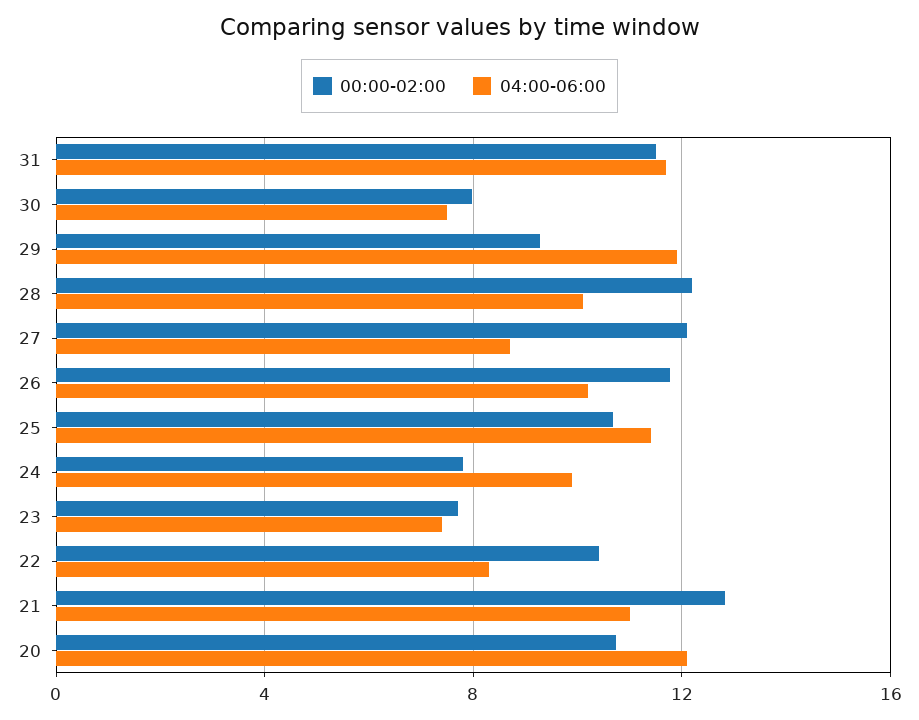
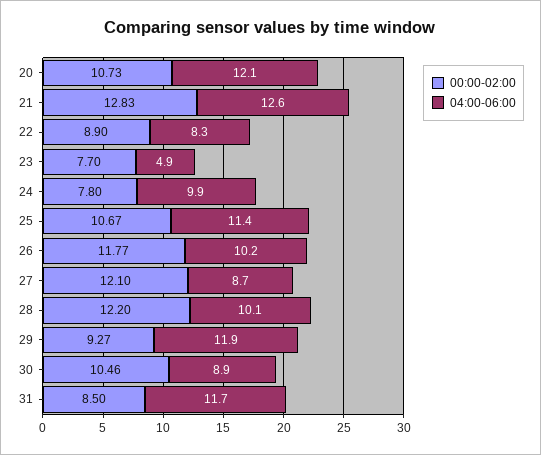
  {
    "00:00-02:00": {
-     "31": 11.5,
+     "31": 8.5,
-     "30": 8,
+     "30": 10.46,
      "29": 9.27,
      "28": 12.2,
      "27": 12.1,
      "26": 11.77,
      "25": 10.67,
      "24": 7.8,
      "23": 7.7,
-     "22": 10.5,
+     "22": 8.9,
      "21": 12.83,
      "20": 10.73
    },
    "04:00-06:00": {
      "31": 11.7,
-     "30": 7.5,
+     "30": 8.9,
      "29": 11.9,
      "28": 10.1,
      "27": 8.7,
      "26": 10.2,
      "25": 11.4,
      "24": 9.9,
-     "23": 7.5,
+     "23": 4.9,
      "22": 8.3,
-     "21": 11,
+     "21": 12.6,
      "20": 12.1
    }
  }

